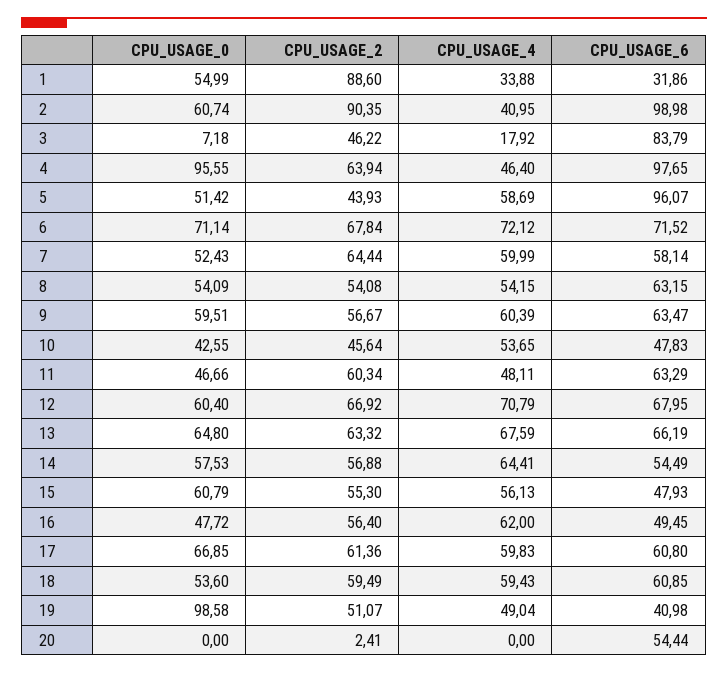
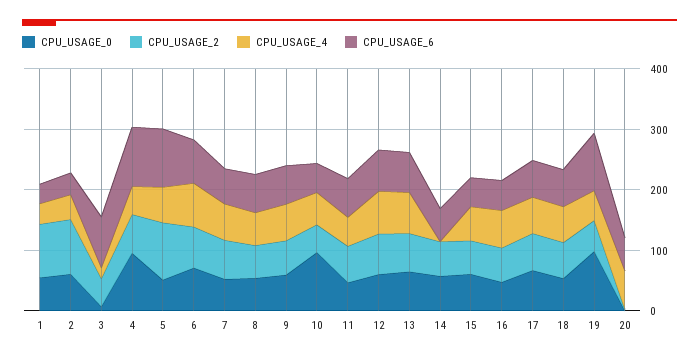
  {
    "CPU_USAGE_0": {
      "1": 54.99,
      "2": 60.74,
      "3": 7.18,
      "4": 95.55,
      "5": 51.42,
      "6": 71.14,
      "7": 52.43,
      "8": 54.09,
      "9": 59.51,
-     "10": 42.55,
+     "10": 100,
      "11": 46.66,
      "12": 60.4,
      "13": 64.8,
      "14": 57.53,
      "15": 60.79,
      "16": 47.72,
      "17": 66.85,
      "18": 53.6,
      "19": 98.58,
      "20": 0
    },
    "CPU_USAGE_2": {
      "1": 88.6,
      "2": 90.35,
      "3": 46.22,
      "4": 63.94,
-     "5": 43.93,
+     "5": 100,
      "6": 67.84,
      "7": 64.44,
      "8": 54.08,
      "9": 56.67,
      "10": 45.64,
      "11": 60.34,
      "12": 66.92,
      "13": 63.32,
      "14": 56.88,
      "15": 55.3,
      "16": 56.4,
      "17": 61.36,
      "18": 59.49,
      "19": 51.07,
      "20": 2.41
    },
    "CPU_USAGE_4": {
      "1": 33.88,
      "2": 40.95,
      "3": 17.92,
      "4": 46.4,
      "5": 58.69,
      "6": 72.12,
      "7": 59.99,
      "8": 54.15,
      "9": 60.39,
      "10": 53.65,
      "11": 48.11,
      "12": 70.79,
      "13": 67.59,
-     "14": 64.41,
+     "14": 0,
      "15": 56.13,
      "16": 62,
      "17": 59.83,
      "18": 59.43,
      "19": 49.04,
-     "20": 0
+     "20": 60
    },
    "CPU_USAGE_6": {
      "1": 31.86,
-     "2": 98.98,
+     "2": 40,
      "3": 83.79,
      "4": 97.65,
      "5": 96.07,
      "6": 71.52,
      "7": 58.14,
      "8": 63.15,
      "9": 63.47,
      "10": 47.83,
      "11": 63.29,
      "12": 67.95,
      "13": 66.19,
      "14": 54.49,
      "15": 47.93,
      "16": 49.45,
      "17": 60.8,
      "18": 60.85,
-     "19": 40.98,
+     "19": 100,
      "20": 54.44
    }
  }

